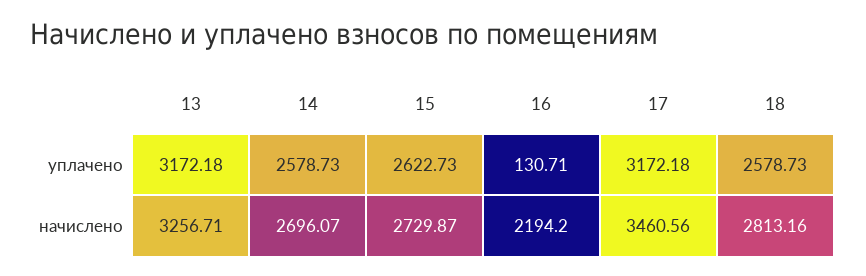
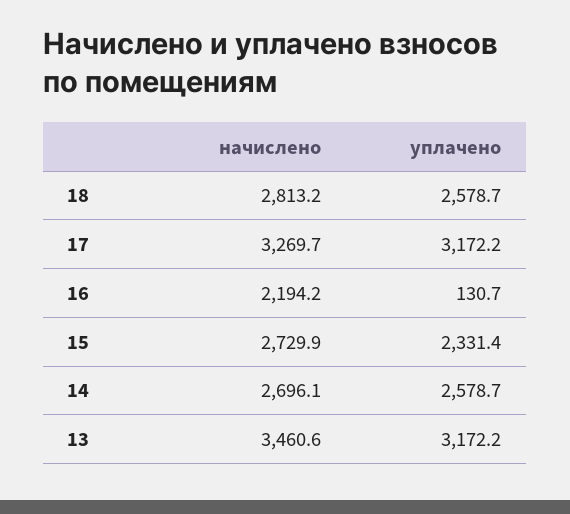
  {
    "13": {
      "уплачено": 3172.18,
-     "начислено": 3256.71
+     "начислено": 3460.6
    },
    "14": {
      "уплачено": 2578.73,
      "начислено": 2696.07
    },
    "15": {
-     "уплачено": 2622.73,
+     "уплачено": 2331.4,
      "начислено": 2729.87
    },
    "16": {
      "уплачено": 130.71,
      "начислено": 2194.2
    },
    "17": {
      "уплачено": 3172.18,
-     "начислено": 3460.56
+     "начислено": 3269.7
    },
    "18": {
      "уплачено": 2578.73,
      "начислено": 2813.16
    }
  }

